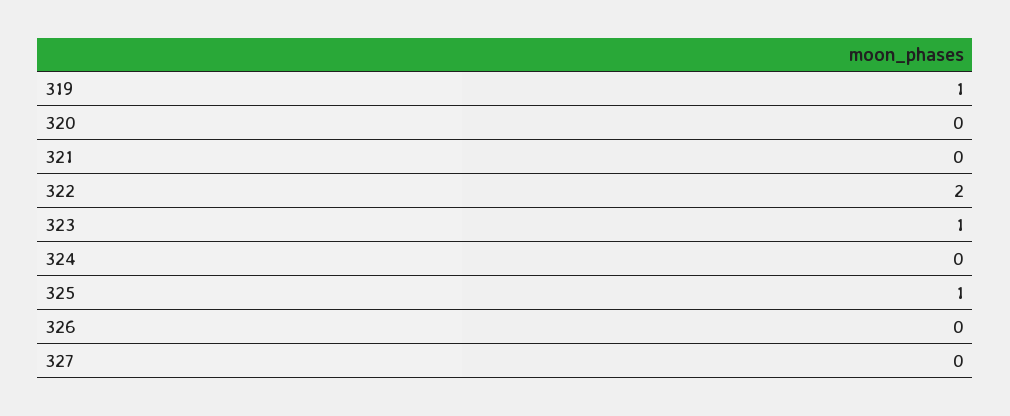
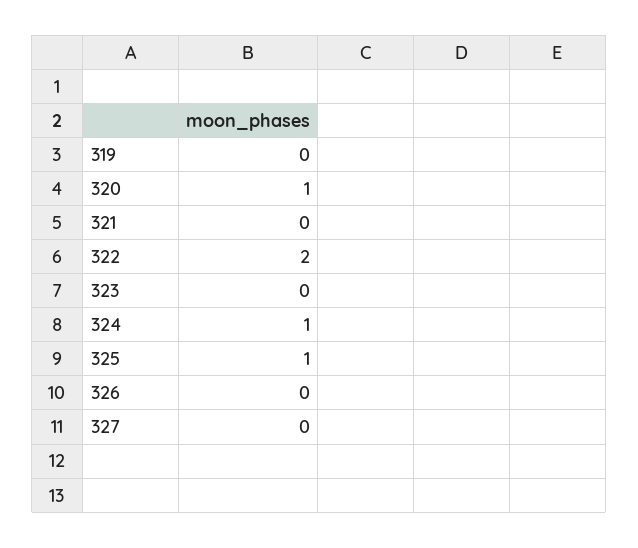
  {
-   "319": 1,
+   "319": 0,
-   "320": 0,
+   "320": 1,
    "321": 0,
    "322": 2,
-   "323": 1,
+   "323": 0,
-   "324": 0,
+   "324": 1,
    "325": 1,
    "326": 0,
    "327": 0
  }

